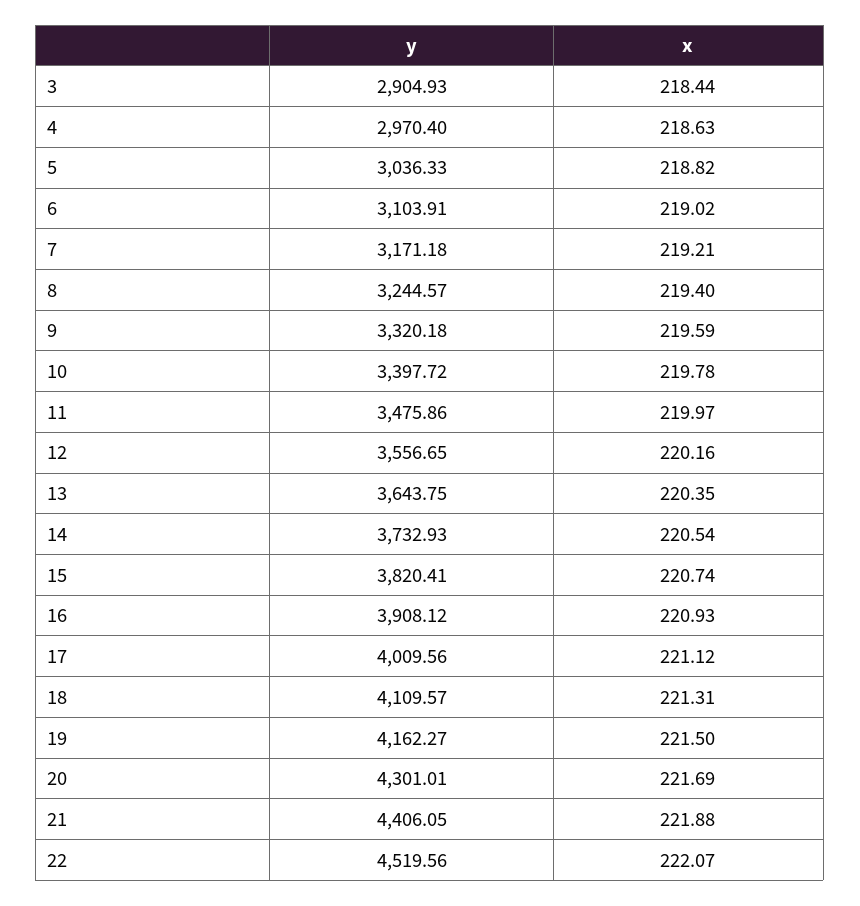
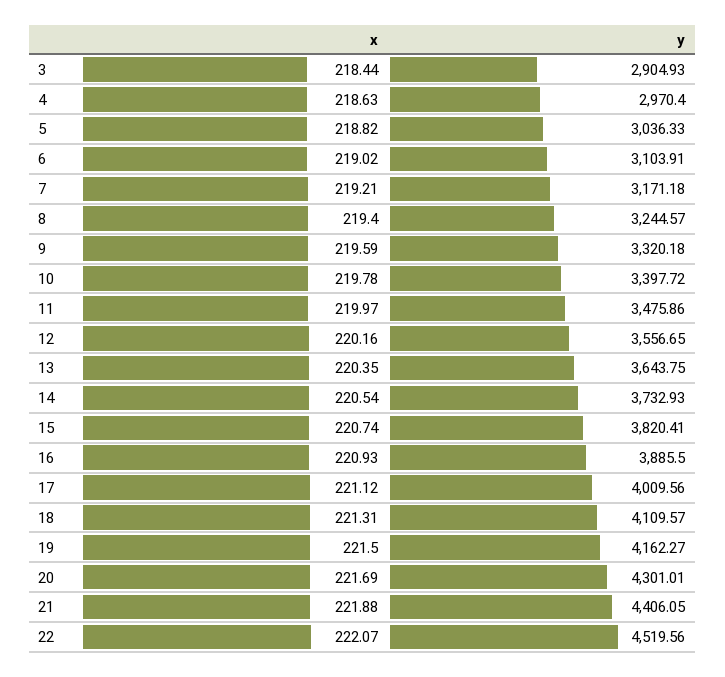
  {
    "y": {
      "3": 2904.93,
      "4": 2970.4,
      "5": 3036.33,
      "6": 3103.91,
      "7": 3171.18,
      "8": 3244.57,
      "9": 3320.18,
      "10": 3397.72,
      "11": 3475.86,
      "12": 3556.65,
      "13": 3643.75,
      "14": 3732.93,
      "15": 3820.41,
-     "16": 3908.12,
+     "16": 3885.5,
      "17": 4009.56,
      "18": 4109.57,
      "19": 4162.27,
      "20": 4301.01,
      "21": 4406.05,
      "22": 4519.56
    },
    "x": {
      "3": 218.44,
      "4": 218.63,
      "5": 218.82,
      "6": 219.02,
      "7": 219.21,
      "8": 219.4,
      "9": 219.59,
      "10": 219.78,
      "11": 219.97,
      "12": 220.16,
      "13": 220.35,
      "14": 220.54,
      "15": 220.74,
      "16": 220.93,
      "17": 221.12,
      "18": 221.31,
      "19": 221.5,
      "20": 221.69,
      "21": 221.88,
      "22": 222.07
    }
  }

